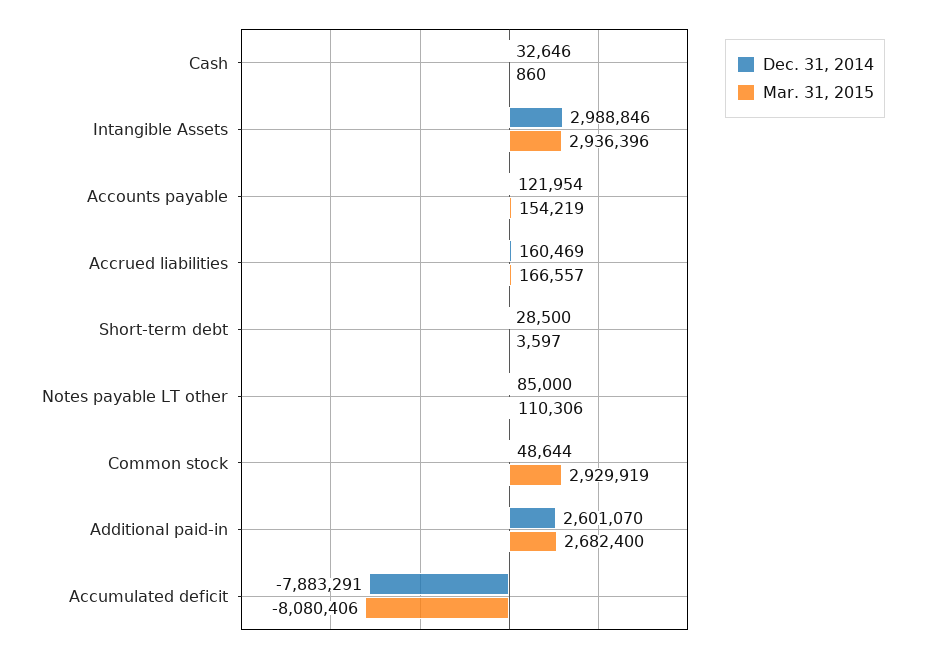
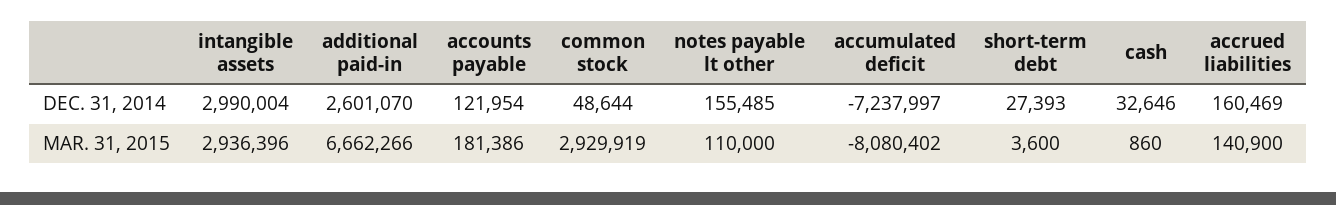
  {
    "Dec. 31, 2014": {
      "Cash": 32646,
-     "Intangible Assets": 2988846,
+     "Intangible Assets": 2990004,
      "Accounts payable": 121954,
      "Accrued liabilities": 160469,
-     "Short-term debt": 28500,
+     "Short-term debt": 27393,
-     "Notes payable LT other": 85000,
+     "Notes payable LT other": 155485,
      "Common stock": 48644,
      "Additional paid-in": 2601070,
-     "Accumulated deficit": -7883291
+     "Accumulated deficit": -7237997
    },
    "Mar. 31, 2015": {
      "Cash": 860,
      "Intangible Assets": 2936396,
-     "Accounts payable": 154219,
+     "Accounts payable": 181386,
-     "Accrued liabilities": 166557,
+     "Accrued liabilities": 140900,
-     "Short-term debt": 3597,
+     "Short-term debt": 3600,
-     "Notes payable LT other": 110306,
+     "Notes payable LT other": 110000,
      "Common stock": 2929919,
-     "Additional paid-in": 2682400,
+     "Additional paid-in": 6662266,
-     "Accumulated deficit": -8080406
+     "Accumulated deficit": -8080402
    }
  }

